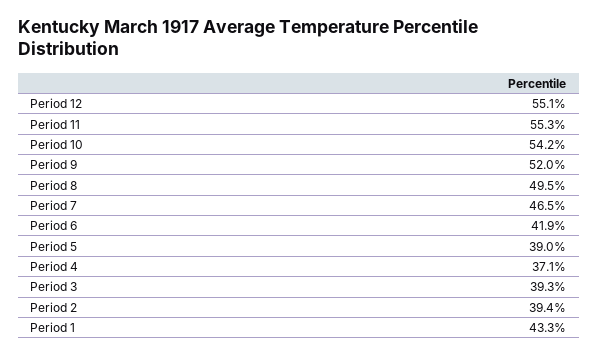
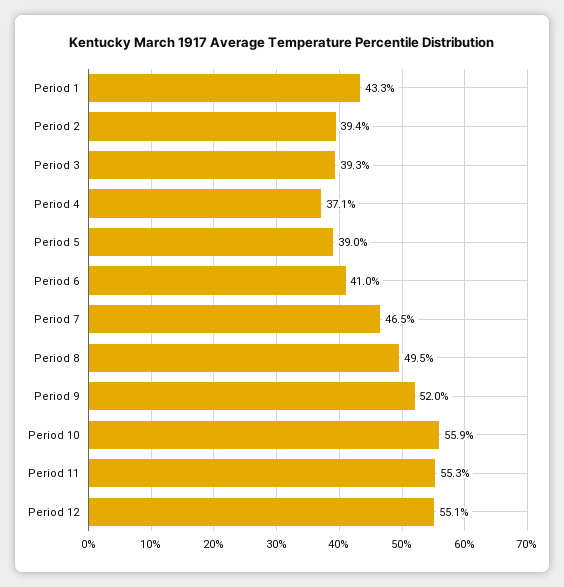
  {
    "Period 12": 55.1,
    "Period 11": 55.3,
-   "Period 10": 54.2,
+   "Period 10": 55.9,
    "Period 9": 52,
    "Period 8": 49.5,
    "Period 7": 46.5,
-   "Period 6": 41.9,
+   "Period 6": 41,
    "Period 5": 39,
    "Period 4": 37.1,
    "Period 3": 39.3,
    "Period 2": 39.4,
    "Period 1": 43.3
  }

